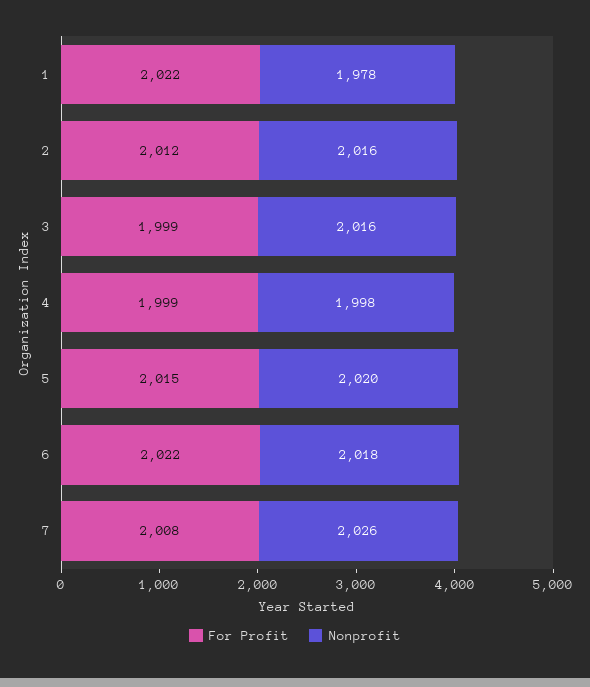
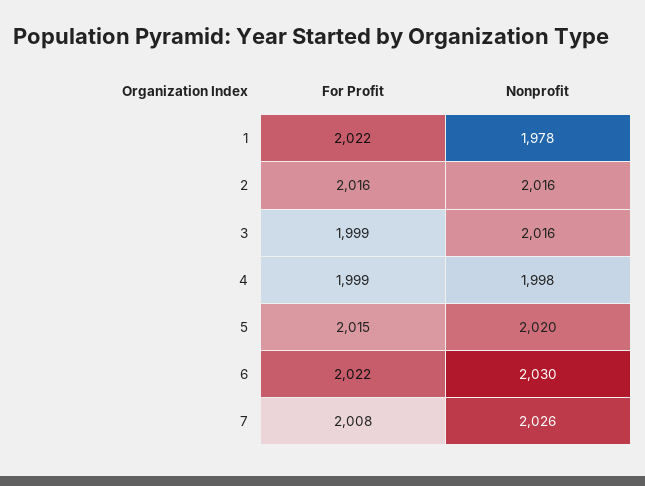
  {
    "For Profit": {
      "1": 2022,
-     "2": 2012,
+     "2": 2016,
      "3": 1999,
      "4": 1999,
      "5": 2015,
      "6": 2022,
      "7": 2008
    },
    "Nonprofit": {
      "1": 1978,
      "2": 2016,
      "3": 2016,
      "4": 1998,
      "5": 2020,
-     "6": 2018,
+     "6": 2030,
      "7": 2026
    }
  }

